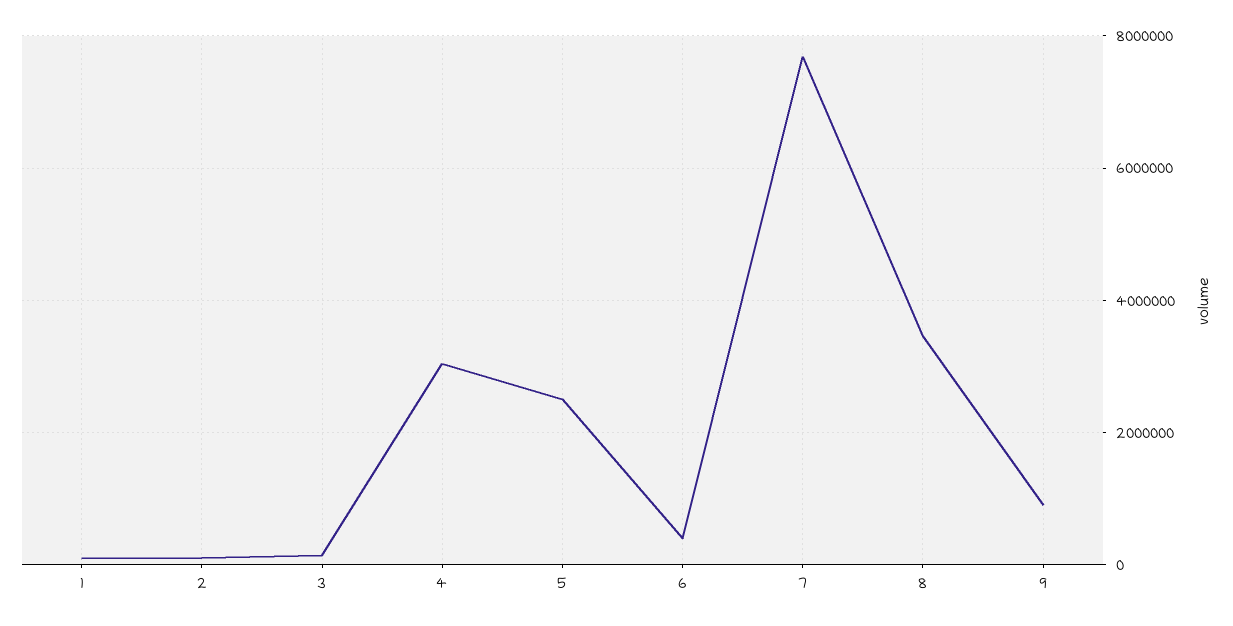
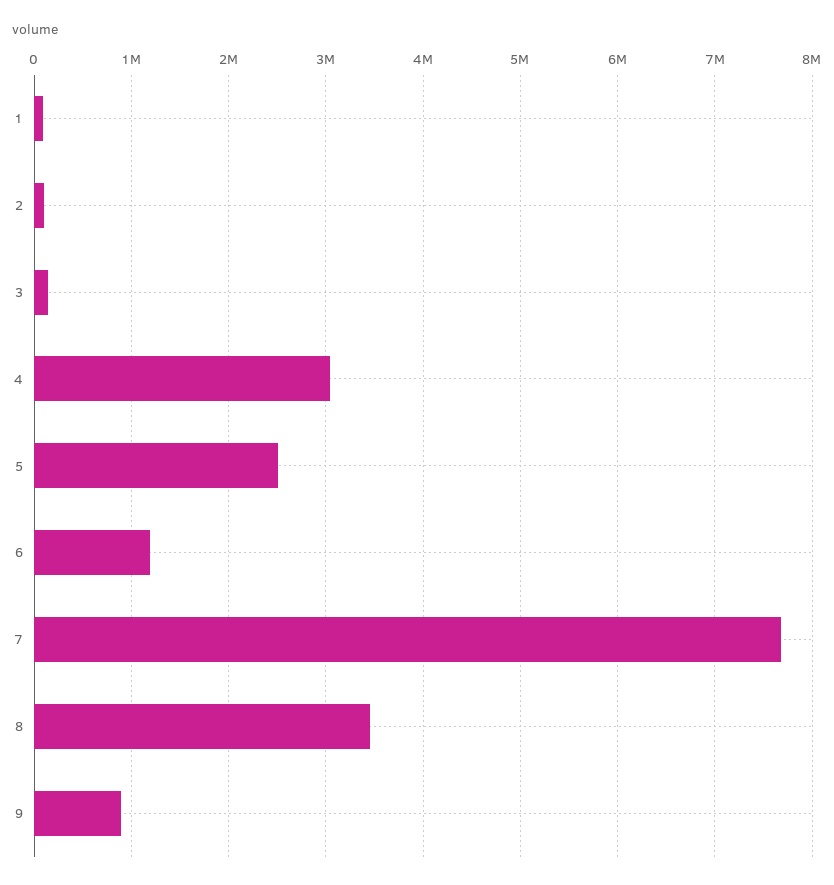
  {
    "1": 100000,
    "2": 100000,
    "3": 100000,
    "4": 3000000,
    "5": 2500000,
-   "6": 400000,
+   "6": 1200000,
    "7": 7700000,
    "8": 3500000,
    "9": 900000
  }

